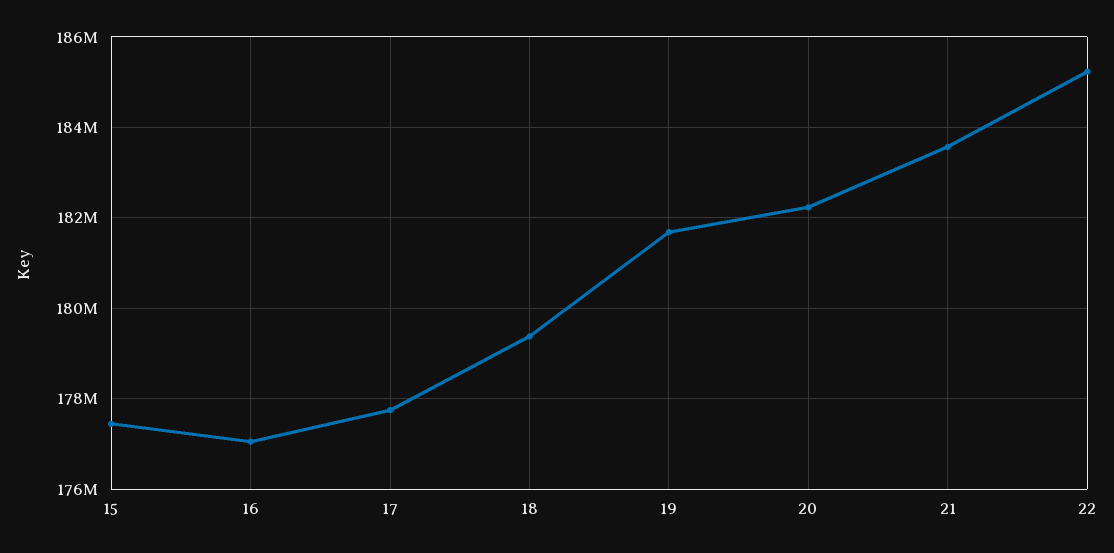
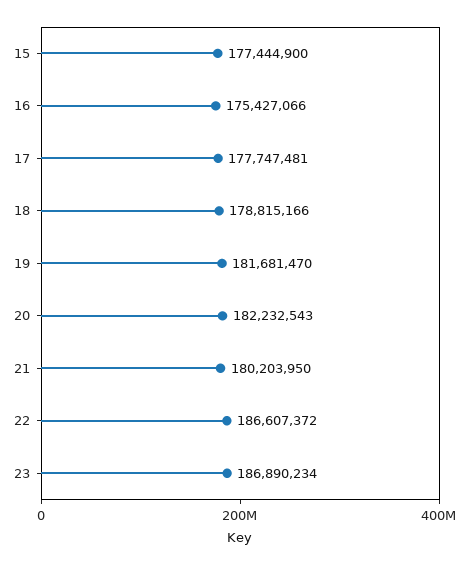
  {
    "15": 177444900,
-   "16": 177000000,
+   "16": 175427066,
    "17": 177747481,
-   "18": 179400000,
+   "18": 178815166,
    "19": 181681470,
    "20": 182232543,
-   "21": 183600000,
+   "21": 180203950,
-   "22": 185200000
+   "22": 186607372,
+   "23": 186890234
  }

